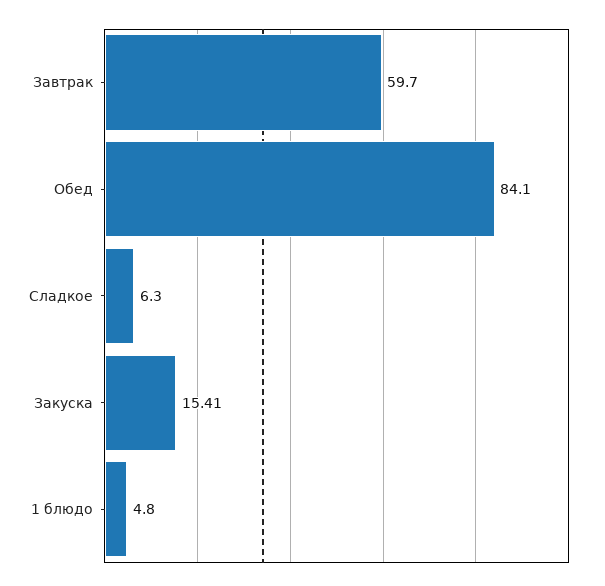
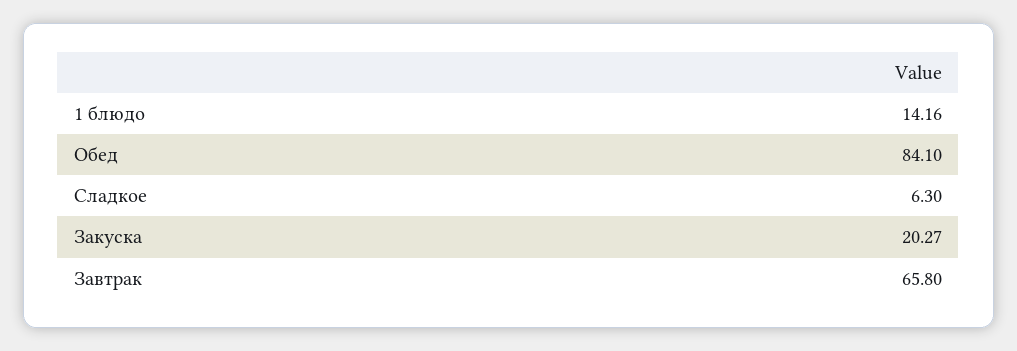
  {
-   "Завтрак": 59.7,
+   "Завтрак": 65.8,
    "Обед": 84.1,
    "Сладкое": 6.3,
-   "Закуска": 15.41,
+   "Закуска": 20.27,
-   "1 блюдо": 4.8
+   "1 блюдо": 14.16
  }

